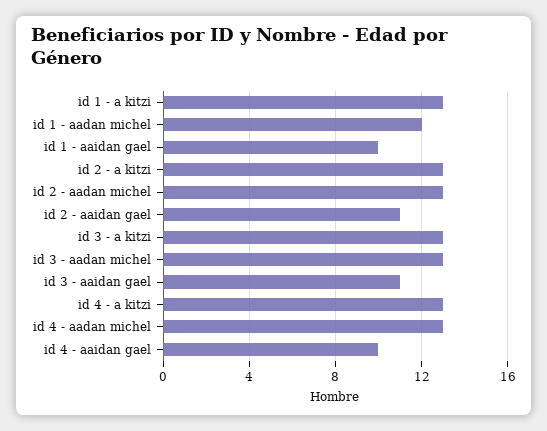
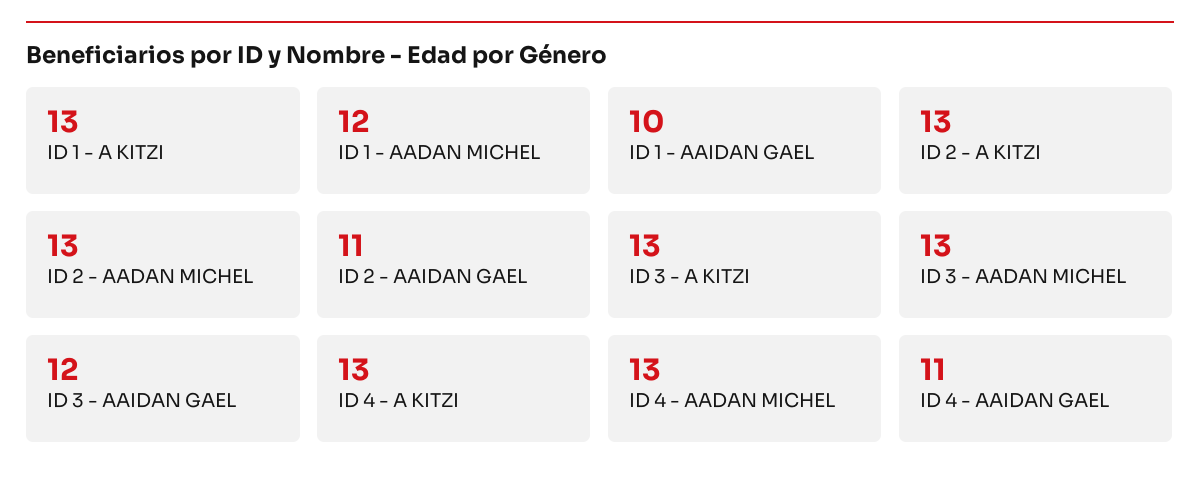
  {
    "id 1 - a kitzi": 13,
    "id 1 - aadan michel": 12,
    "id 1 - aaidan gael": 10,
    "id 2 - a kitzi": 13,
    "id 2 - aadan michel": 13,
    "id 2 - aaidan gael": 11,
    "id 3 - a kitzi": 13,
    "id 3 - aadan michel": 13,
-   "id 3 - aaidan gael": 11,
+   "id 3 - aaidan gael": 12,
    "id 4 - a kitzi": 13,
    "id 4 - aadan michel": 13,
-   "id 4 - aaidan gael": 10
+   "id 4 - aaidan gael": 11
  }

